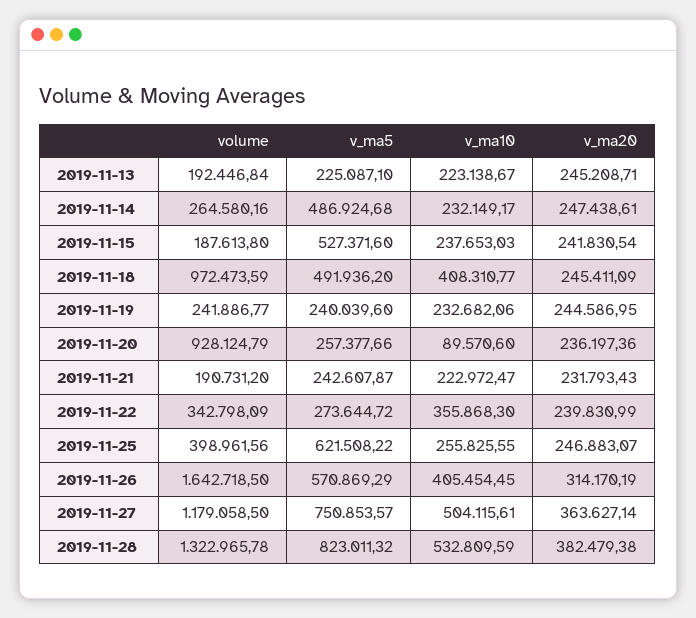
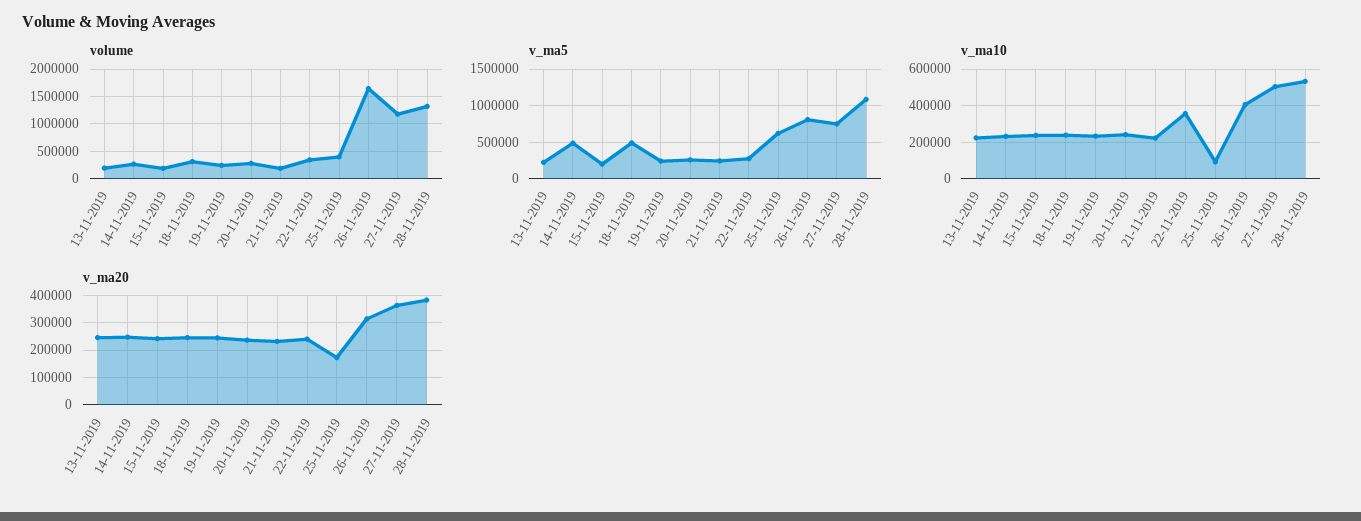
  {
    "volume": {
      "2019-11-13": 192446.84,
      "2019-11-14": 264580.16,
      "2019-11-15": 187613.8,
-     "2019-11-18": 972473.59,
+     "2019-11-18": 250000,
      "2019-11-19": 241886.77,
-     "2019-11-20": 928124.79,
+     "2019-11-20": 250000,
      "2019-11-21": 190731.2,
      "2019-11-22": 342798.09,
      "2019-11-25": 398961.56,
      "2019-11-26": 1642718.5,
      "2019-11-27": 1179058.5,
      "2019-11-28": 1322965.78
    },
    "v_ma5": {
      "2019-11-13": 225087.1,
      "2019-11-14": 486924.68,
-     "2019-11-15": 527371.6,
+     "2019-11-15": 200000,
      "2019-11-18": 491936.2,
      "2019-11-19": 240039.6,
      "2019-11-20": 257377.66,
      "2019-11-21": 242607.87,
      "2019-11-22": 273644.72,
      "2019-11-25": 621508.22,
-     "2019-11-26": 570869.29,
+     "2019-11-26": 800000,
      "2019-11-27": 750853.57,
-     "2019-11-28": 823011.32
+     "2019-11-28": 1100000
    },
    "v_ma10": {
      "2019-11-13": 223138.67,
      "2019-11-14": 232149.17,
      "2019-11-15": 237653.03,
-     "2019-11-18": 408310.77,
+     "2019-11-18": 250000,
      "2019-11-19": 232682.06,
-     "2019-11-20": 89570.6,
+     "2019-11-20": 250000,
      "2019-11-21": 222972.47,
      "2019-11-22": 355868.3,
-     "2019-11-25": 255825.55,
+     "2019-11-25": 100000,
      "2019-11-26": 405454.45,
      "2019-11-27": 504115.61,
      "2019-11-28": 532809.59
    },
    "v_ma20": {
      "2019-11-13": 245208.71,
      "2019-11-14": 247438.61,
      "2019-11-15": 241830.54,
      "2019-11-18": 245411.09,
      "2019-11-19": 244586.95,
      "2019-11-20": 236197.36,
      "2019-11-21": 231793.43,
      "2019-11-22": 239830.99,
-     "2019-11-25": 246883.07,
+     "2019-11-25": 175000,
      "2019-11-26": 314170.19,
      "2019-11-27": 363627.14,
      "2019-11-28": 382479.38
    }
  }

